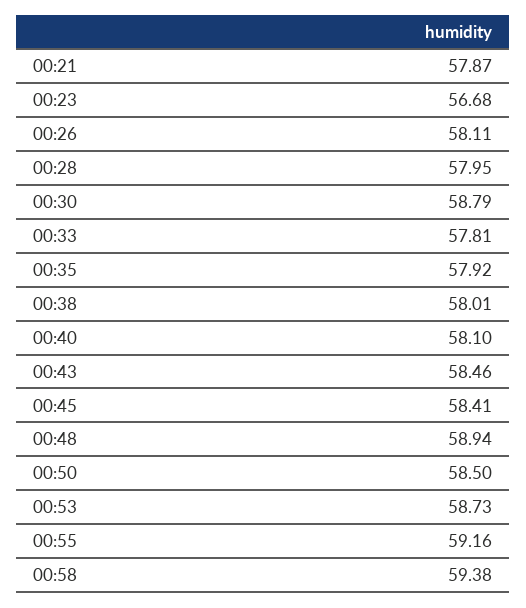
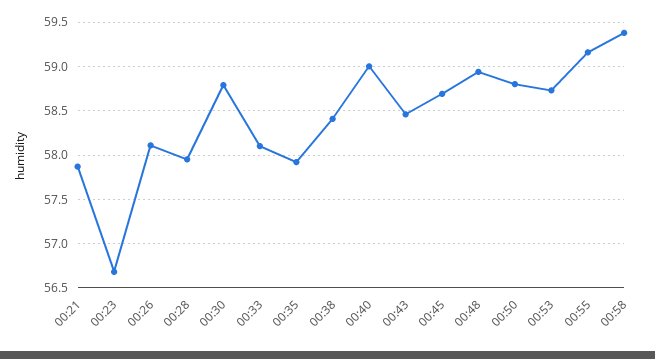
  {
    "00:21": 57.87,
    "00:23": 56.68,
    "00:26": 58.11,
    "00:28": 57.95,
    "00:30": 58.79,
-   "00:33": 57.81,
+   "00:33": 58.1,
    "00:35": 57.92,
-   "00:38": 58.01,
+   "00:38": 58.4,
-   "00:40": 58.1,
+   "00:40": 59,
    "00:43": 58.46,
-   "00:45": 58.41,
+   "00:45": 58.7,
    "00:48": 58.94,
-   "00:50": 58.5,
+   "00:50": 58.8,
    "00:53": 58.73,
    "00:55": 59.16,
    "00:58": 59.38
  }

